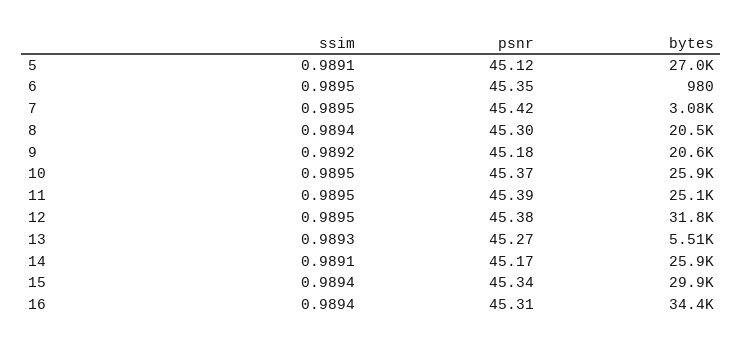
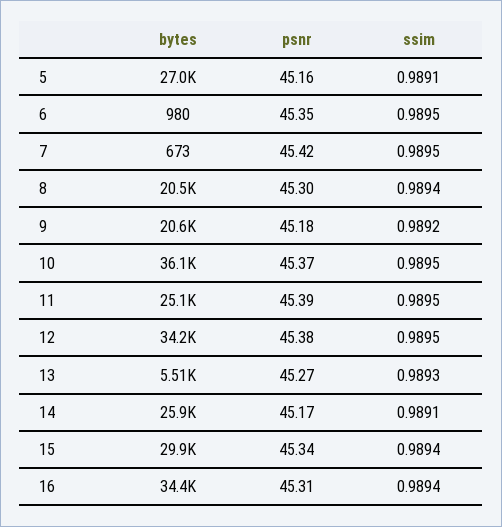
  {
    "ssim": {
      "5": 0.9891,
      "6": 0.9895,
      "7": 0.9895,
      "8": 0.9894,
      "9": 0.9892,
      "10": 0.9895,
      "11": 0.9895,
      "12": 0.9895,
      "13": 0.9893,
      "14": 0.9891,
      "15": 0.9894,
      "16": 0.9894
    },
    "psnr": {
-     "5": 45.12,
+     "5": 45.16,
      "6": 45.35,
      "7": 45.42,
      "8": 45.3,
      "9": 45.18,
      "10": 45.37,
      "11": 45.39,
      "12": 45.38,
      "13": 45.27,
      "14": 45.17,
      "15": 45.34,
      "16": 45.31
    },
    "bytes": {
      "5": 27000,
      "6": 980,
-     "7": 3080,
+     "7": 673,
      "8": 20500,
      "9": 20600,
-     "10": 25900,
+     "10": 36100,
      "11": 25100,
-     "12": 31800,
+     "12": 34200,
      "13": 5510,
      "14": 25900,
      "15": 29900,
      "16": 34400
    }
  }

